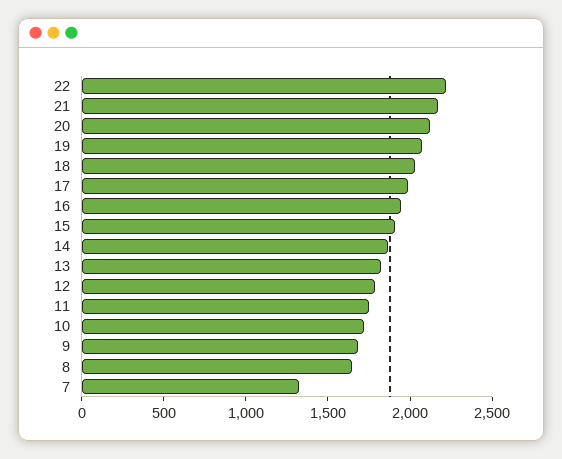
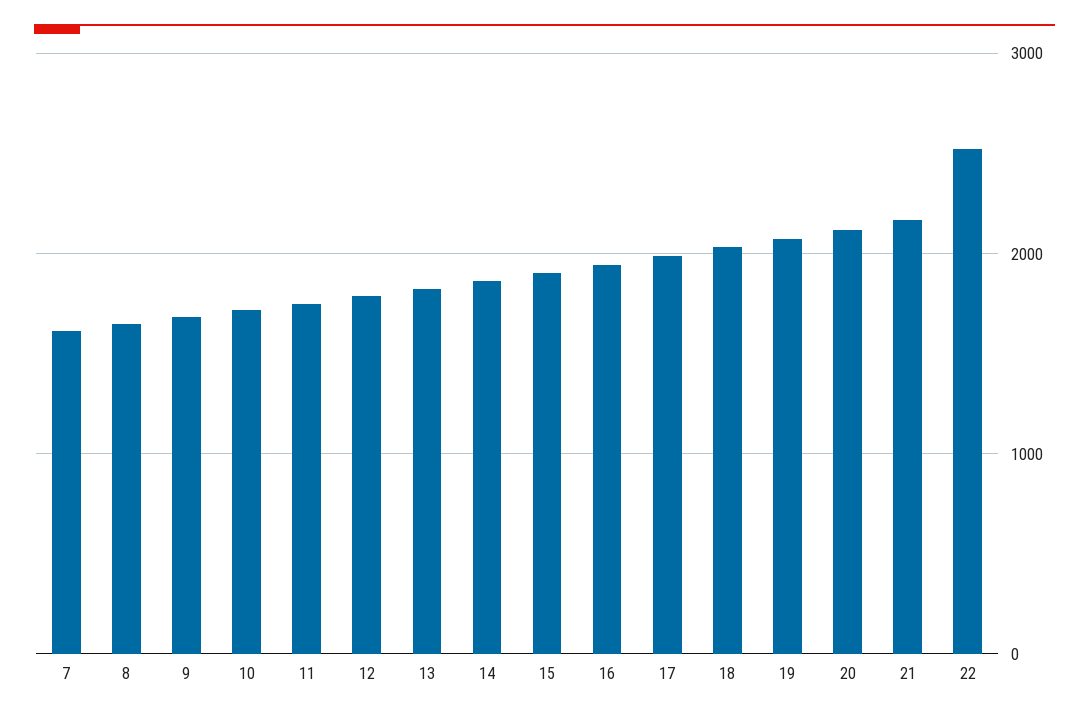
  {
-   "22": 2200,
+   "22": 2500,
    "21": 2200,
    "20": 2100,
    "19": 2100,
    "18": 2000,
    "17": 2000,
    "16": 1900,
    "15": 1900,
    "14": 1900,
    "13": 1800,
    "12": 1800,
    "11": 1800,
    "10": 1700,
    "9": 1700,
    "8": 1600,
-   "7": 1300
+   "7": 1600
  }

